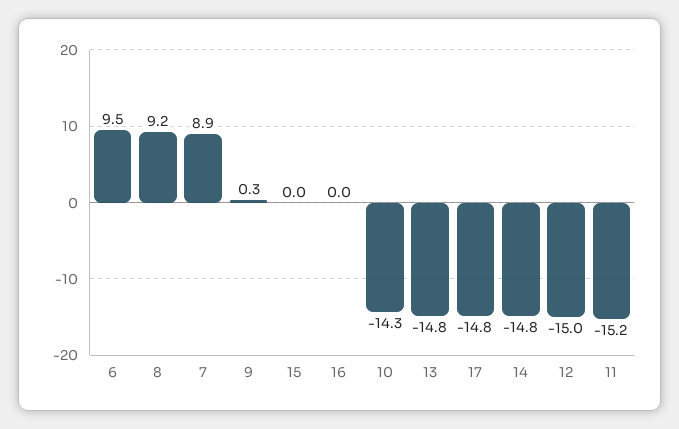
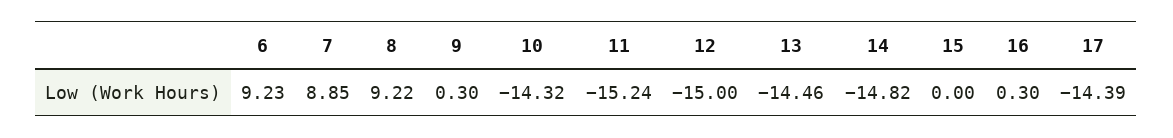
  {
-   "6": 9.5,
+   "6": 9.23,
    "8": 9.22,
    "7": 8.85,
    "9": 0.3,
    "15": 0,
-   "16": 0,
+   "16": 0.3,
    "10": -14.32,
-   "13": -14.8,
+   "13": -14.46,
-   "17": -14.8,
+   "17": -14.39,
    "14": -14.82,
    "12": -15,
    "11": -15.24
  }

